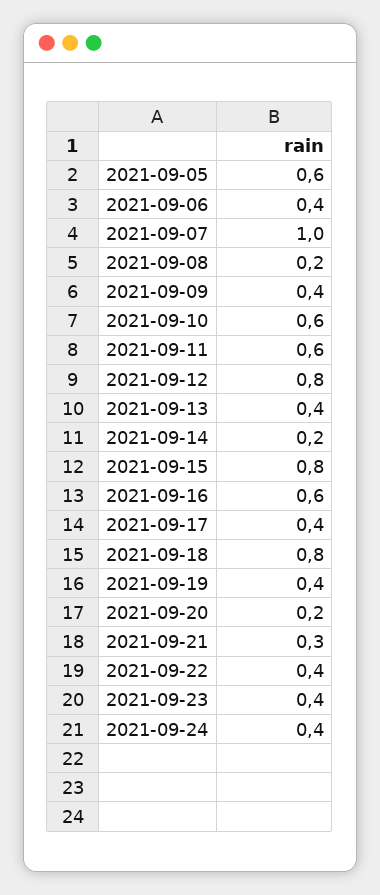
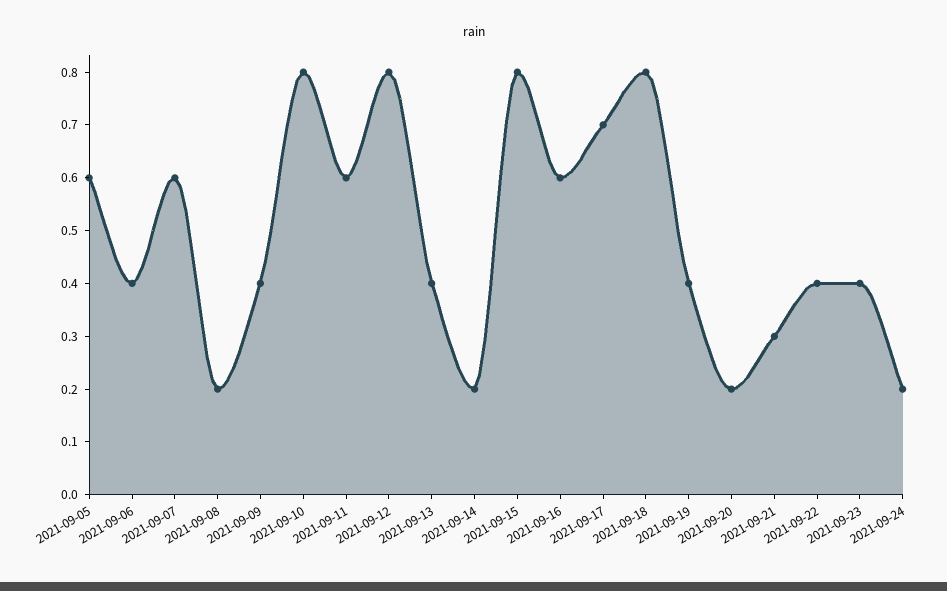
  {
    "2021-09-05": 0.6,
    "2021-09-06": 0.4,
-   "2021-09-07": 1,
+   "2021-09-07": 0.6,
    "2021-09-08": 0.2,
    "2021-09-09": 0.4,
-   "2021-09-10": 0.6,
+   "2021-09-10": 0.8,
    "2021-09-11": 0.6,
    "2021-09-12": 0.8,
    "2021-09-13": 0.4,
    "2021-09-14": 0.2,
    "2021-09-15": 0.8,
    "2021-09-16": 0.6,
-   "2021-09-17": 0.4,
+   "2021-09-17": 0.7,
    "2021-09-18": 0.8,
    "2021-09-19": 0.4,
    "2021-09-20": 0.2,
    "2021-09-21": 0.3,
    "2021-09-22": 0.4,
    "2021-09-23": 0.4,
-   "2021-09-24": 0.4
+   "2021-09-24": 0.2
  }

